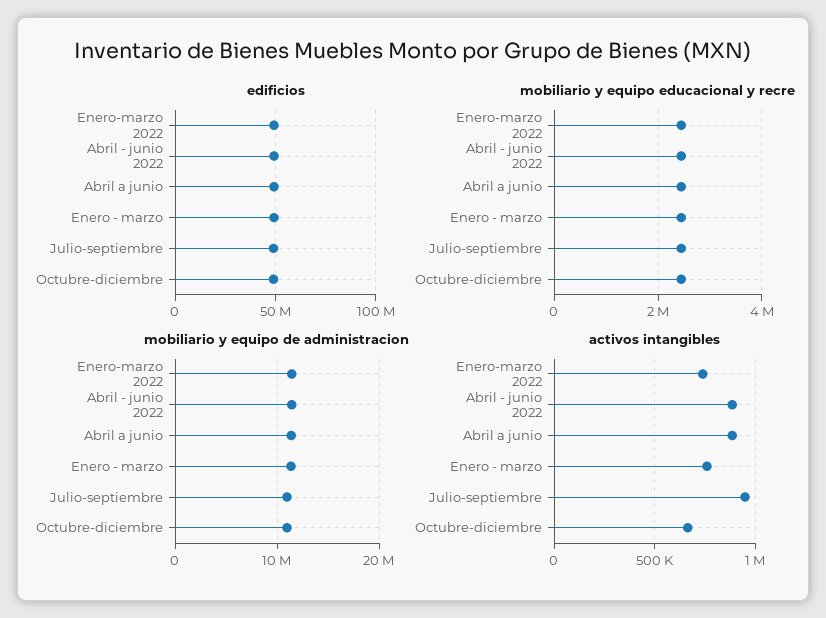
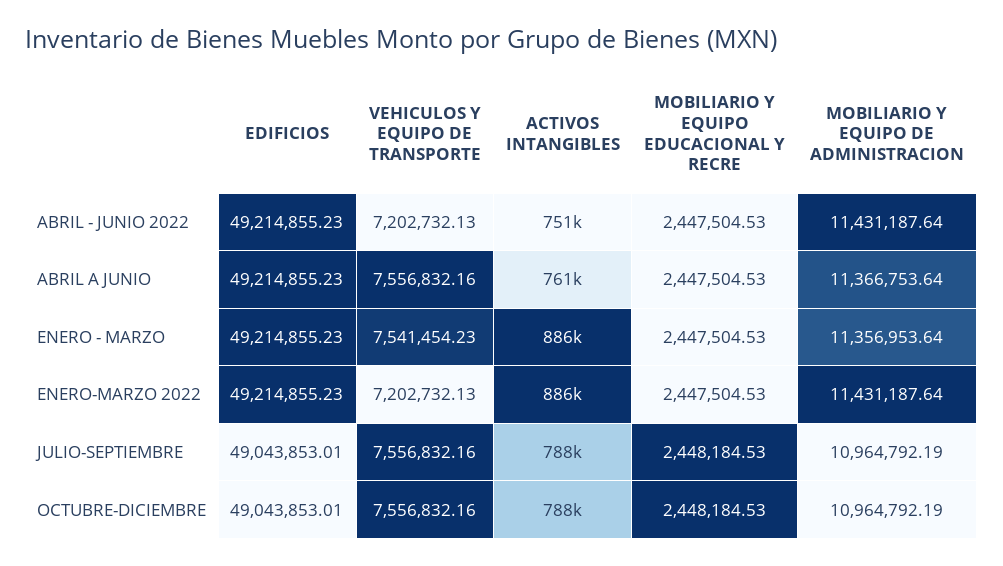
  {
    "edificios": {
      "Enero-marzo 2022": 49214855.23,
      "Abril - junio 2022": 49214855.23,
      "Abril a junio": 49214855.23,
      "Enero - marzo": 49214855.23,
      "Julio-septiembre": 49043853.01,
      "Octubre-diciembre": 49043853.01
    },
    "mobiliario y equipo educacional y recre": {
      "Enero-marzo 2022": 2447504.53,
      "Abril - junio 2022": 2447504.53,
      "Abril a junio": 2447504.53,
      "Enero - marzo": 2447504.53,
      "Julio-septiembre": 2448184.53,
      "Octubre-diciembre": 2448184.53
    },
    "mobiliario y equipo de administracion": {
      "Enero-marzo 2022": 11431187.64,
      "Abril - junio 2022": 11431187.64,
      "Abril a junio": 11366753.64,
      "Enero - marzo": 11356953.64,
      "Julio-septiembre": 10964792.19,
      "Octubre-diciembre": 10964792.19
    },
    "activos intangibles": {
-     "Enero-marzo 2022": 750000,
+     "Enero-marzo 2022": 886000,
-     "Abril - junio 2022": 900000,
+     "Abril - junio 2022": 751000,
-     "Abril a junio": 900000,
+     "Abril a junio": 761000,
-     "Enero - marzo": 750000,
+     "Enero - marzo": 886000,
-     "Julio-septiembre": 950000,
+     "Julio-septiembre": 788000,
-     "Octubre-diciembre": 650000
+     "Octubre-diciembre": 788000
-   }
+   },
+   "VEHICULOS Y EQUIPO DE TRANSPORTE": {
+     "Abril - junio 2022": 7202732.13,
+     "Abril a junio": 7556832.16,
+     "Enero - marzo": 7541454.23,
+     "Enero-marzo 2022": 7202732.13,
+     "Julio-septiembre": 7556832.16,
+     "Octubre-diciembre": 7556832.16
+   }
  }

